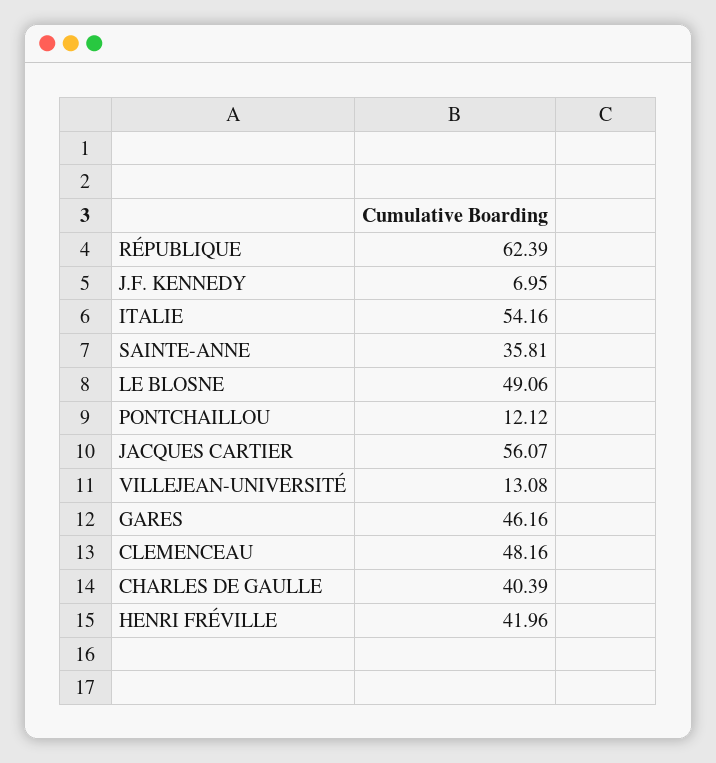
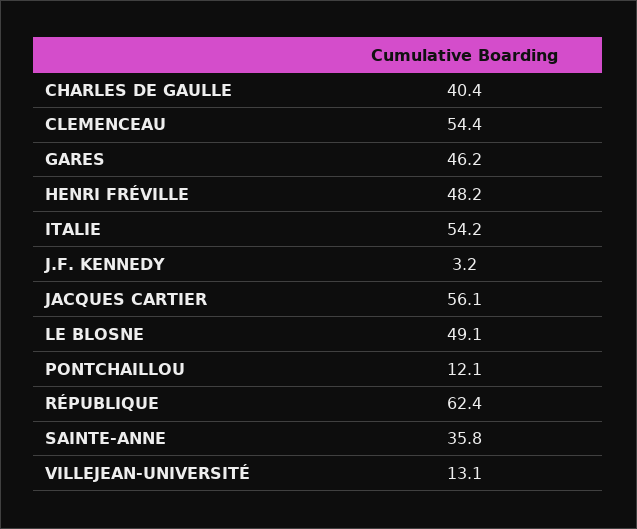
  {
    "RÉPUBLIQUE": 62.39,
-   "J.F. KENNEDY": 6.95,
+   "J.F. KENNEDY": 3.2,
    "ITALIE": 54.16,
    "SAINTE-ANNE": 35.81,
    "LE BLOSNE": 49.06,
    "PONTCHAILLOU": 12.12,
    "JACQUES CARTIER": 56.07,
    "VILLEJEAN-UNIVERSITÉ": 13.08,
    "GARES": 46.16,
-   "CLEMENCEAU": 48.16,
+   "CLEMENCEAU": 54.4,
    "CHARLES DE GAULLE": 40.39,
-   "HENRI FRÉVILLE": 41.96
+   "HENRI FRÉVILLE": 48.2
  }

